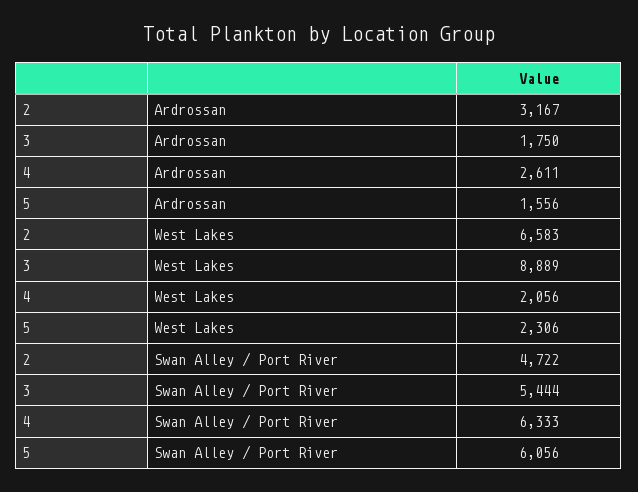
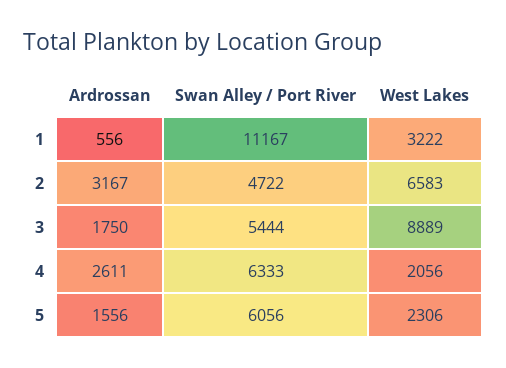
  {
    "2": {
      "Ardrossan": 3167,
      "West Lakes": 6583,
      "Swan Alley / Port River": 4722
    },
    "3": {
      "Ardrossan": 1750,
      "West Lakes": 8889,
      "Swan Alley / Port River": 5444
    },
    "4": {
      "Ardrossan": 2611,
      "West Lakes": 2056,
      "Swan Alley / Port River": 6333
    },
    "5": {
      "Ardrossan": 1556,
      "West Lakes": 2306,
      "Swan Alley / Port River": 6056
-   }
+   },
+   "1": {
+     "Ardrossan": 556,
+     "Swan Alley / Port River": 11167,
+     "West Lakes": 3222
+   }
  }

